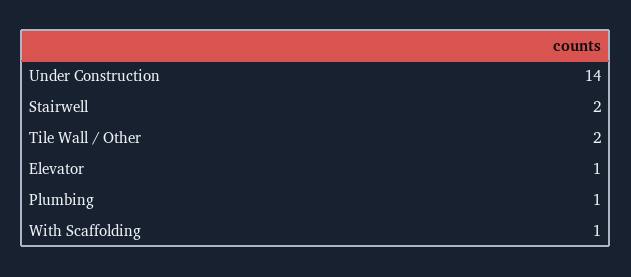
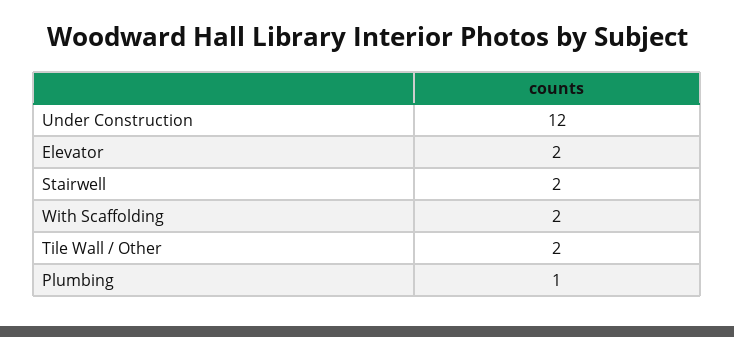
  {
-   "Under Construction": 14,
+   "Under Construction": 12,
    "Stairwell": 2,
    "Tile Wall / Other": 2,
-   "Elevator": 1,
+   "Elevator": 2,
    "Plumbing": 1,
-   "With Scaffolding": 1
+   "With Scaffolding": 2
  }

